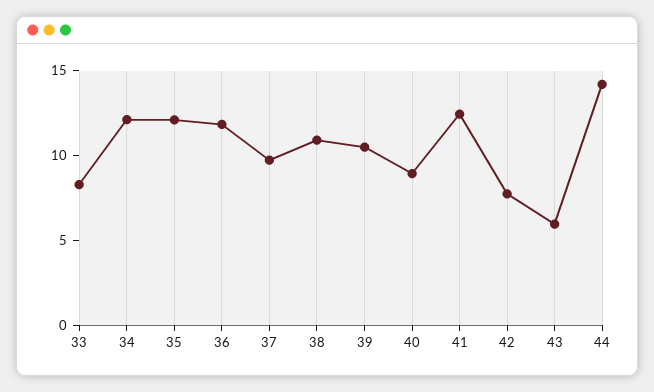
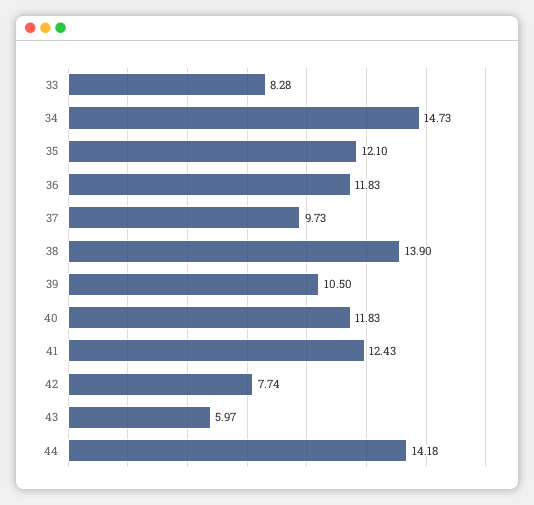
  {
    "33": 8.28,
-   "34": 12,
+   "34": 14.73,
    "35": 12.1,
    "36": 11.83,
    "37": 9.73,
-   "38": 11,
+   "38": 13.9,
    "39": 10.5,
-   "40": 9,
+   "40": 11.83,
    "41": 12.43,
    "42": 7.74,
    "43": 5.97,
    "44": 14.18
  }

